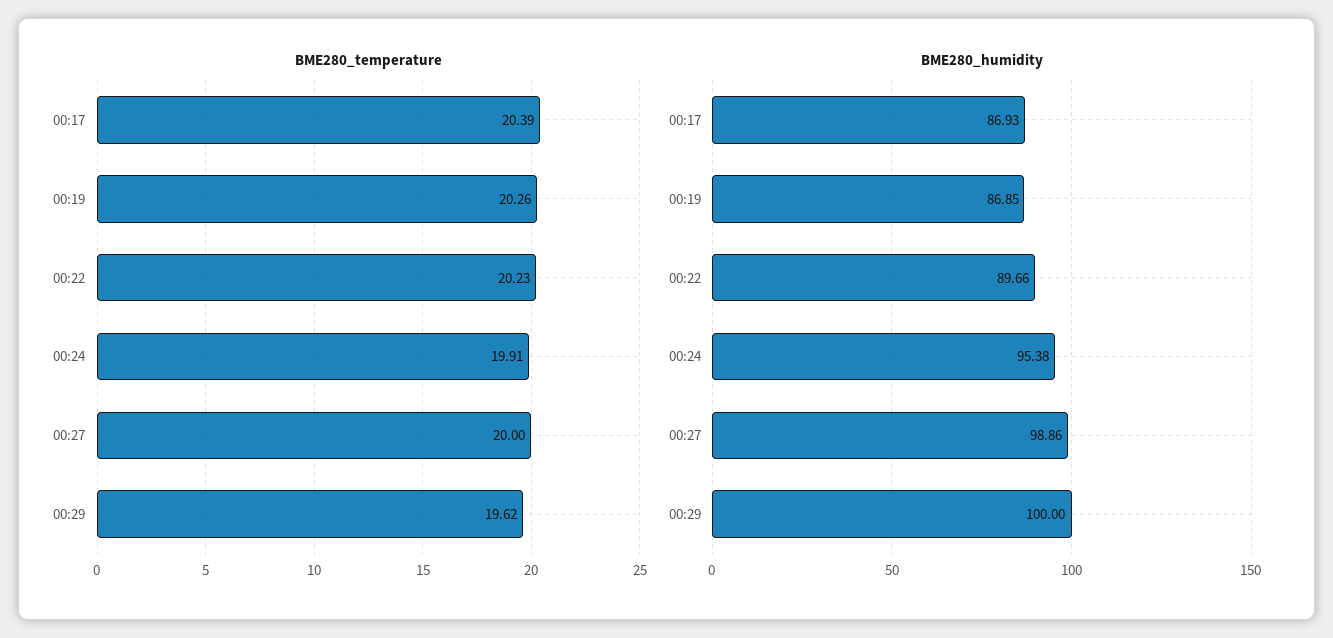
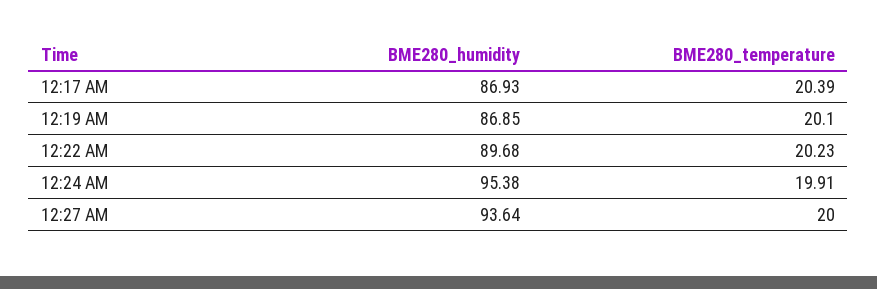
  {
    "BME280_temperature": {
      "00:17": 20.39,
-     "00:19": 20.26,
+     "00:19": 20.1,
      "00:22": 20.23,
      "00:24": 19.91,
-     "00:27": 20,
+     "00:27": 20
-     "00:29": 19.62
    },
    "BME280_humidity": {
      "00:17": 86.93,
      "00:19": 86.85,
-     "00:22": 89.66,
+     "00:22": 89.68,
      "00:24": 95.38,
-     "00:27": 98.86,
+     "00:27": 93.64
-     "00:29": 100
    }
  }

